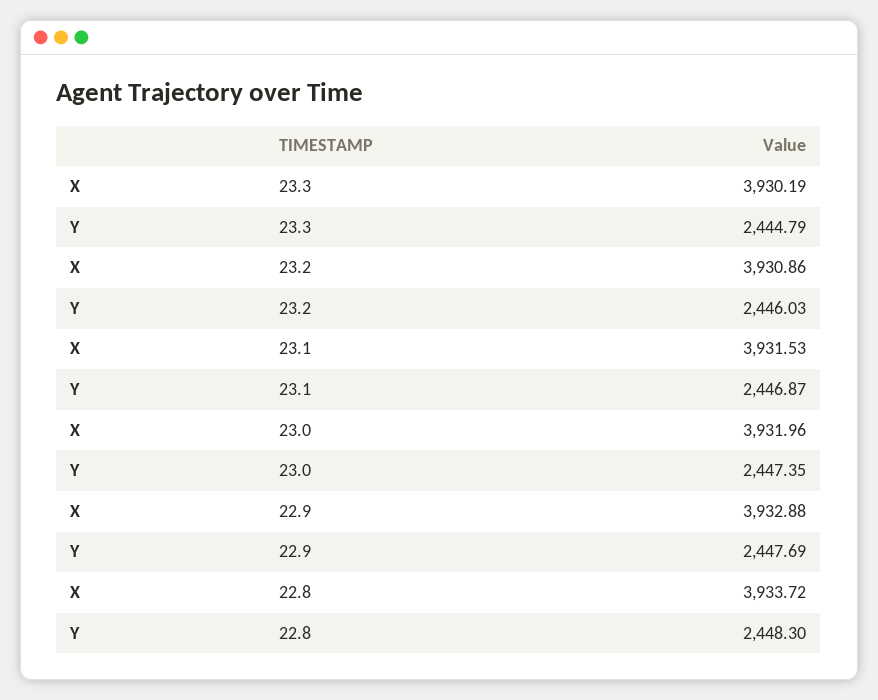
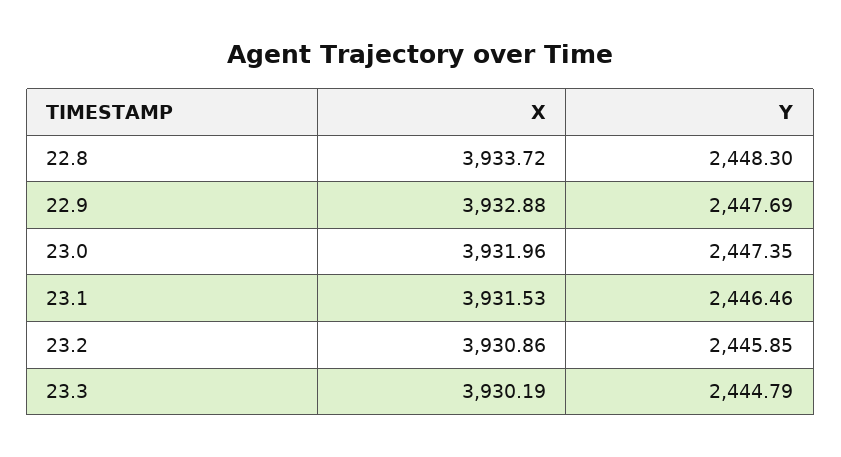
  {
    "X": {
      "23.3": 3930.19,
      "23.2": 3930.86,
      "23.1": 3931.53,
      "23.0": 3931.96,
      "22.9": 3932.88,
      "22.8": 3933.72
    },
    "Y": {
      "23.3": 2444.79,
-     "23.2": 2446.03,
+     "23.2": 2445.85,
-     "23.1": 2446.87,
+     "23.1": 2446.46,
      "23.0": 2447.35,
      "22.9": 2447.69,
      "22.8": 2448.3
    }
  }

